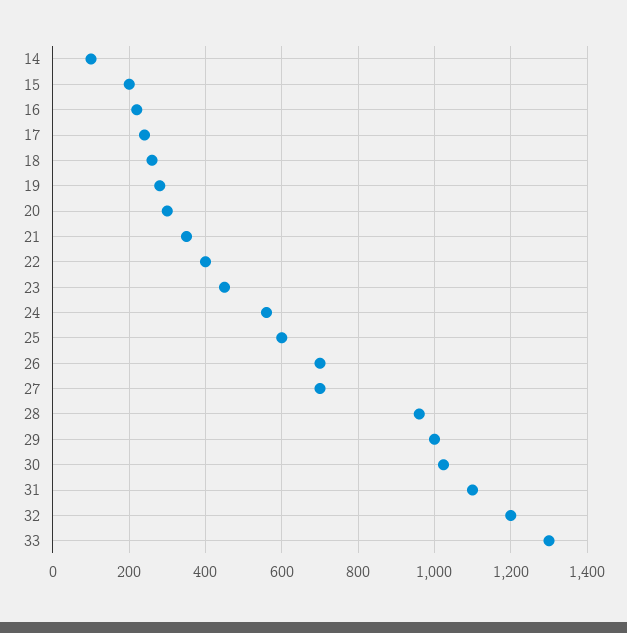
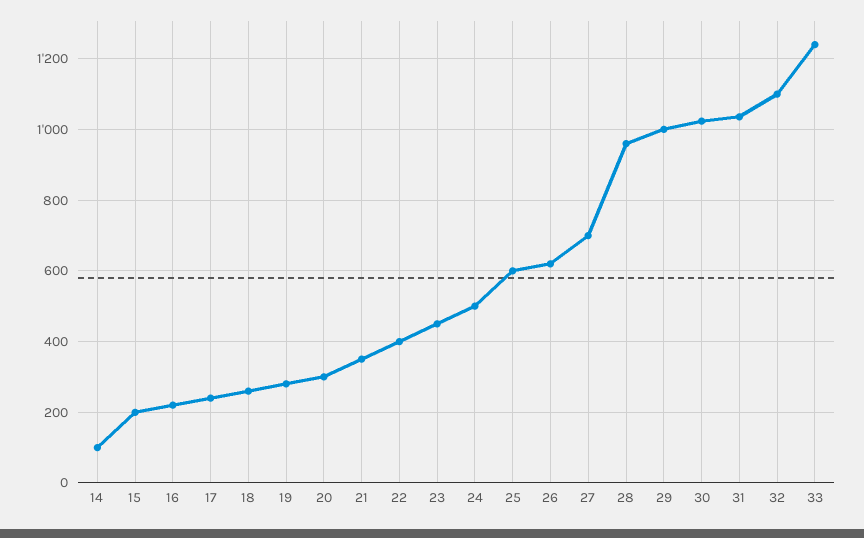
  {
    "14": 100,
    "15": 200,
    "16": 220,
    "17": 240,
    "18": 260,
    "19": 280,
    "20": 300,
    "21": 360,
    "22": 400,
    "23": 460,
-   "24": 560,
+   "24": 500,
    "25": 600,
-   "26": 700,
+   "26": 620,
    "27": 700,
    "28": 960,
    "29": 1000,
    "30": 1020,
-   "31": 1100,
+   "31": 1040,
-   "32": 1200,
+   "32": 1100,
-   "33": 1300
+   "33": 1240
  }

